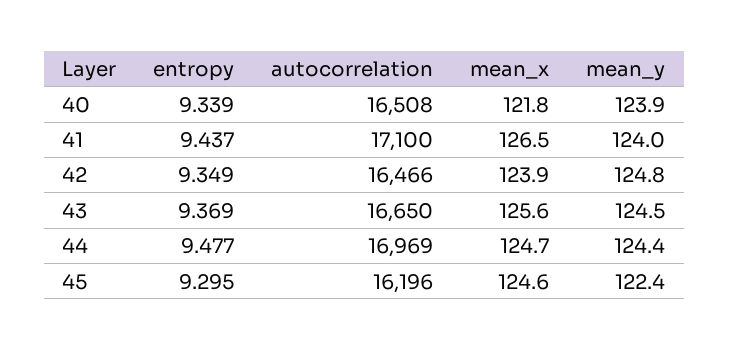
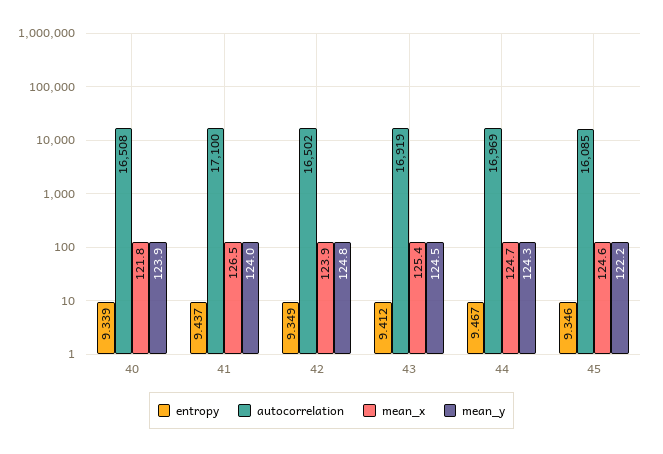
  {
    "entropy": {
      "40": 9.339,
      "41": 9.437,
      "42": 9.349,
-     "43": 9.369,
+     "43": 9.412,
-     "44": 9.477,
+     "44": 9.467,
-     "45": 9.295
+     "45": 9.346
    },
    "autocorrelation": {
      "40": 16508,
      "41": 17100,
-     "42": 16466,
+     "42": 16502,
-     "43": 16650,
+     "43": 16919,
      "44": 16969,
-     "45": 16196
+     "45": 16085
    },
    "mean_x": {
      "40": 121.8,
      "41": 126.5,
      "42": 123.9,
-     "43": 125.6,
+     "43": 125.4,
      "44": 124.7,
      "45": 124.6
    },
    "mean_y": {
      "40": 123.9,
      "41": 124,
      "42": 124.8,
      "43": 124.5,
-     "44": 124.4,
+     "44": 124.3,
-     "45": 122.4
+     "45": 122.2
    }
  }

